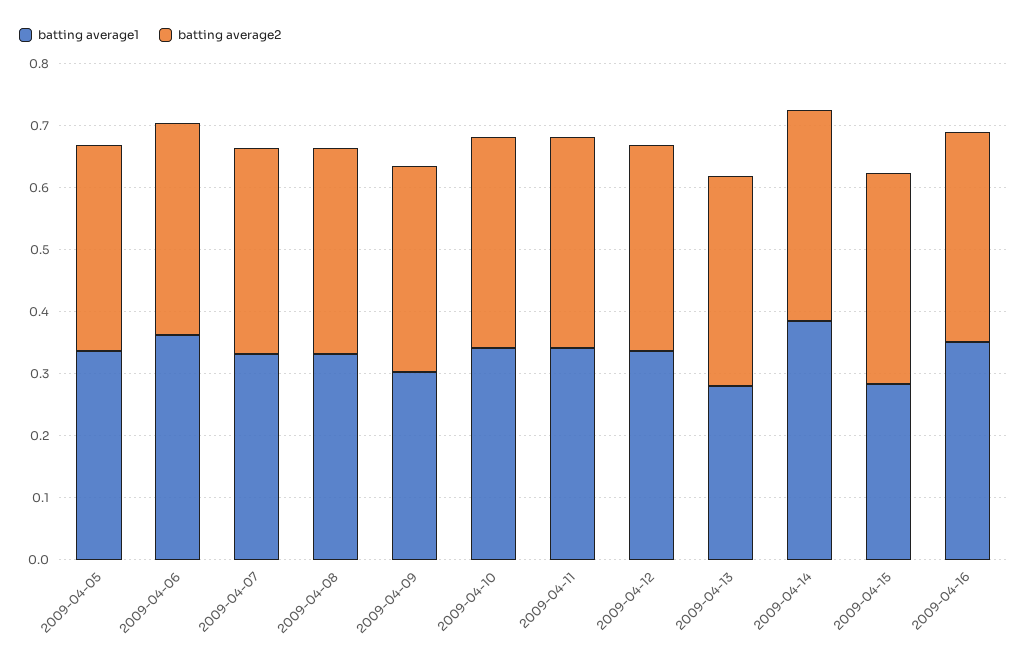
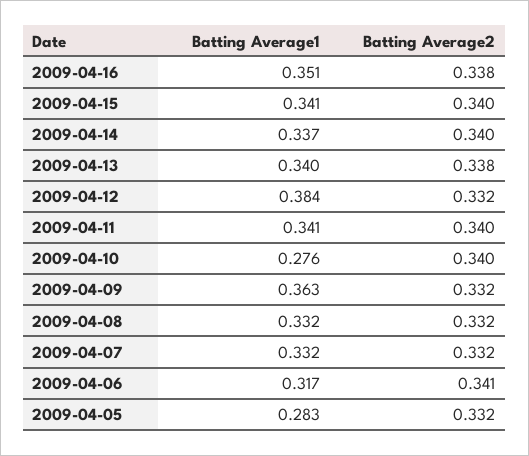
  {
    "batting average1": {
-     "2009-04-05": 0.34,
+     "2009-04-05": 0.283,
-     "2009-04-06": 0.36,
+     "2009-04-06": 0.317,
      "2009-04-07": 0.332,
      "2009-04-08": 0.332,
-     "2009-04-09": 0.3,
+     "2009-04-09": 0.363,
-     "2009-04-10": 0.34,
+     "2009-04-10": 0.276,
      "2009-04-11": 0.341,
-     "2009-04-12": 0.34,
+     "2009-04-12": 0.384,
-     "2009-04-13": 0.28,
+     "2009-04-13": 0.34,
-     "2009-04-14": 0.38,
+     "2009-04-14": 0.337,
-     "2009-04-15": 0.28,
+     "2009-04-15": 0.341,
      "2009-04-16": 0.351
    },
    "batting average2": {
      "2009-04-05": 0.332,
      "2009-04-06": 0.341,
      "2009-04-07": 0.332,
      "2009-04-08": 0.332,
      "2009-04-09": 0.332,
      "2009-04-10": 0.34,
      "2009-04-11": 0.34,
      "2009-04-12": 0.332,
      "2009-04-13": 0.338,
      "2009-04-14": 0.34,
      "2009-04-15": 0.34,
      "2009-04-16": 0.338
    }
  }

